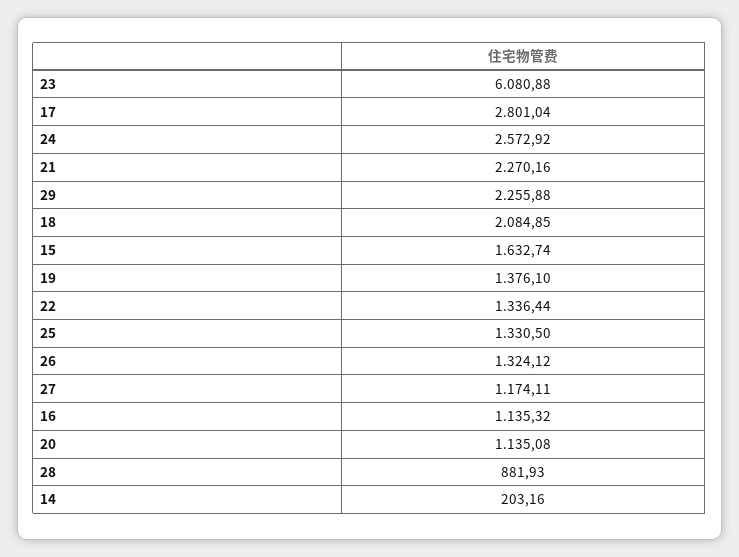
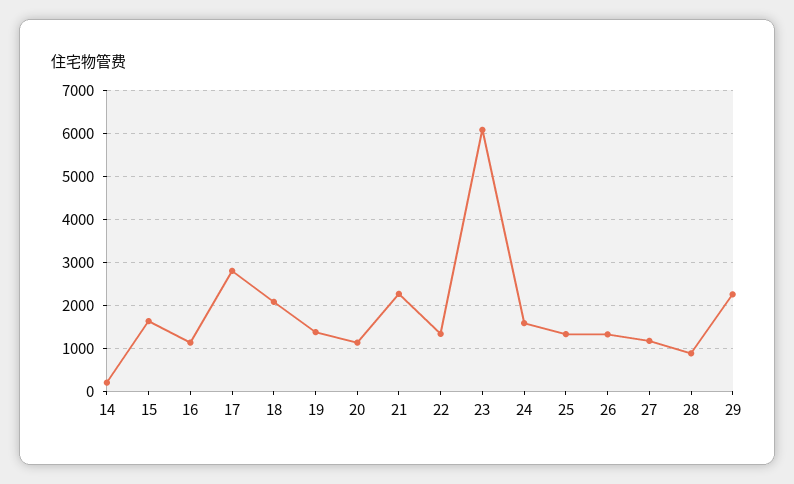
  {
    "23": 6080.88,
    "17": 2801.04,
-   "24": 2572.92,
+   "24": 1600,
    "21": 2270.16,
    "29": 2255.88,
    "18": 2084.85,
    "15": 1632.74,
    "19": 1376.1,
    "22": 1336.44,
    "25": 1330.5,
    "26": 1324.12,
    "27": 1174.11,
    "16": 1135.32,
    "20": 1135.08,
    "28": 881.93,
    "14": 203.16
  }

